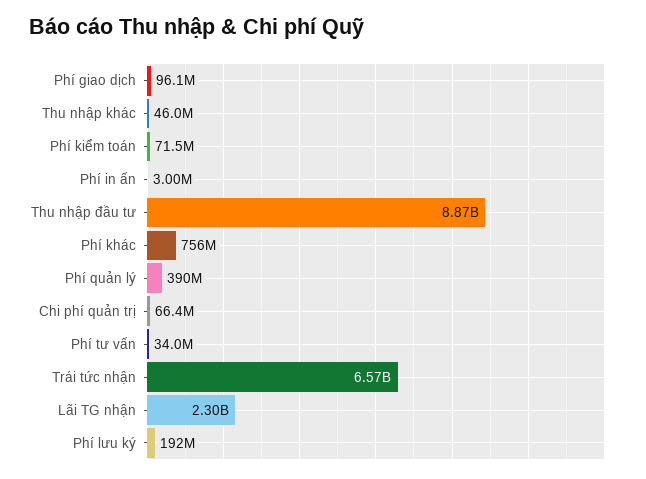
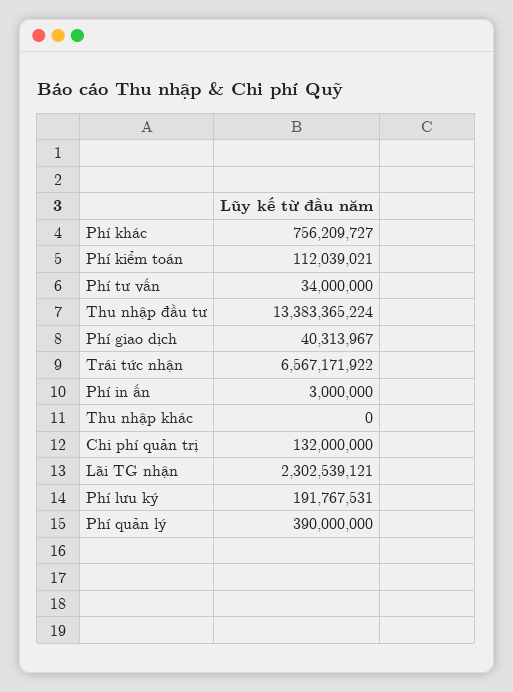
  {
-   "Phí giao dịch": 96100000,
+   "Phí giao dịch": 40313967,
-   "Thu nhập khác": 46000000,
+   "Thu nhập khác": 0,
-   "Phí kiểm toán": 71500000,
+   "Phí kiểm toán": 112039021,
    "Phí in ấn": 3000000,
-   "Thu nhập đầu tư": 8870000000,
+   "Thu nhập đầu tư": 13383365224,
    "Phí khác": 756209727,
    "Phí quản lý": 390000000,
-   "Chi phí quản trị": 66400000,
+   "Chi phí quản trị": 132000000,
    "Phí tư vấn": 34000000,
    "Trái tức nhận": 6567171922,
    "Lãi TG nhận": 2302539121,
    "Phí lưu ký": 191767531
  }

